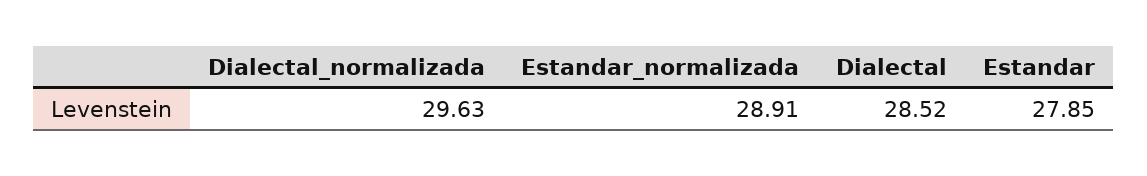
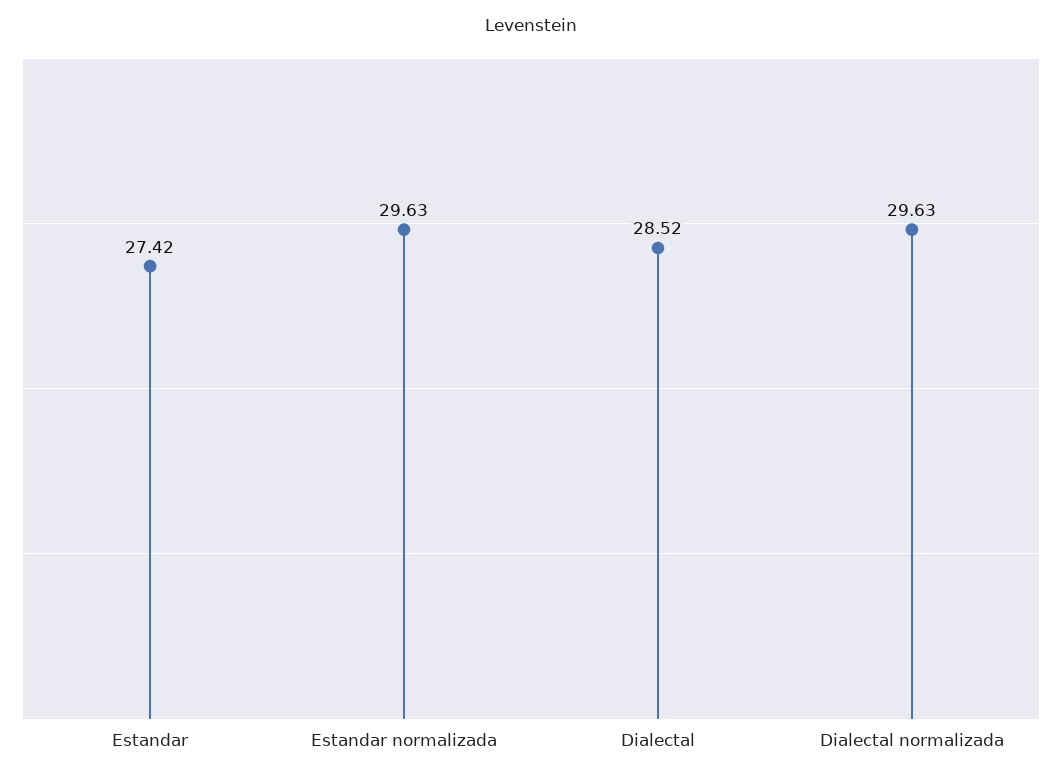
  {
    "Dialectal_normalizada": 29.63,
-   "Estandar_normalizada": 28.91,
+   "Estandar_normalizada": 29.63,
    "Dialectal": 28.52,
-   "Estandar": 27.85
+   "Estandar": 27.42
  }

